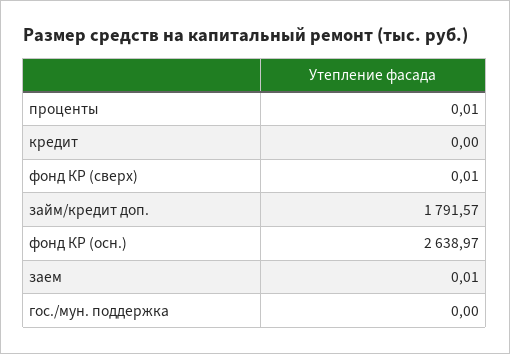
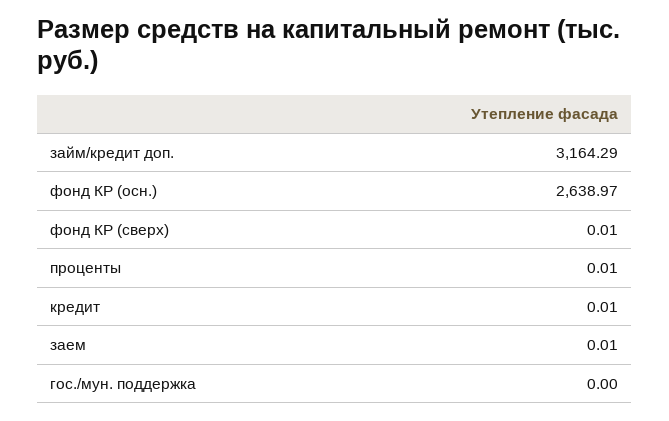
  {
    "проценты": 0.01,
-   "кредит": 0,
+   "кредит": 0.01,
    "фонд КР (сверх)": 0.01,
-   "займ/кредит доп.": 1791.57,
+   "займ/кредит доп.": 3164.29,
    "фонд КР (осн.)": 2638.97,
    "заем": 0.01,
    "гос./мун. поддержка": 0
  }

